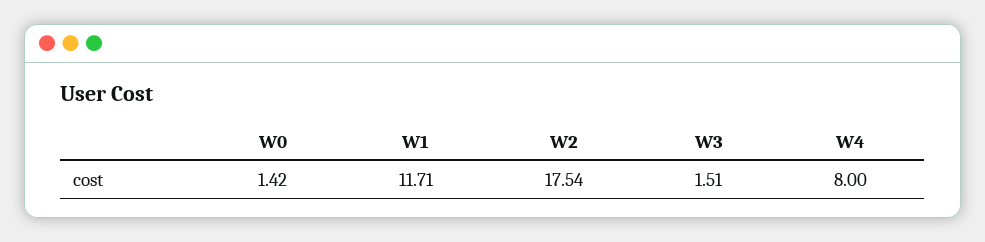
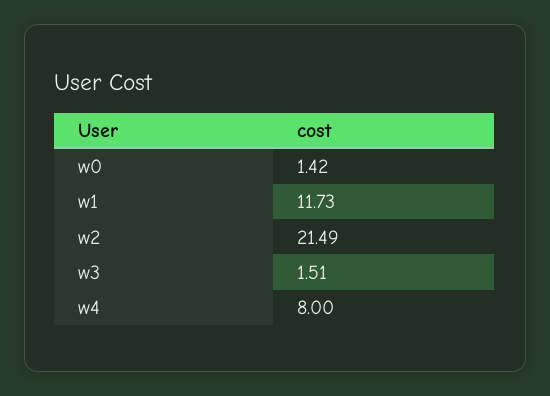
  {
    "W0": 1.42,
-   "W1": 11.71,
+   "W1": 11.73,
-   "W2": 17.54,
+   "W2": 21.49,
    "W3": 1.51,
    "W4": 8
  }

